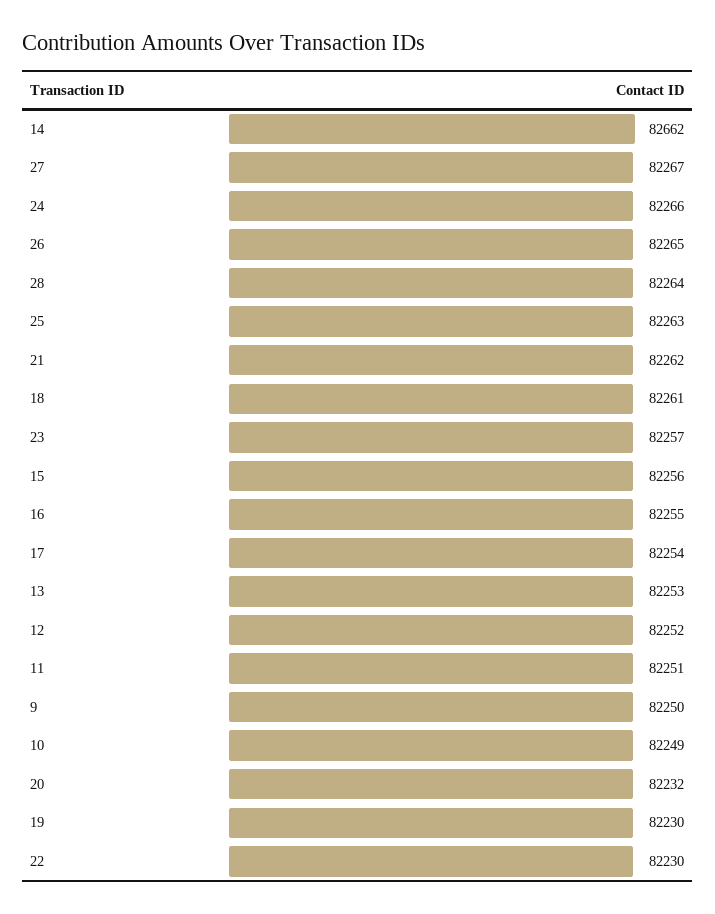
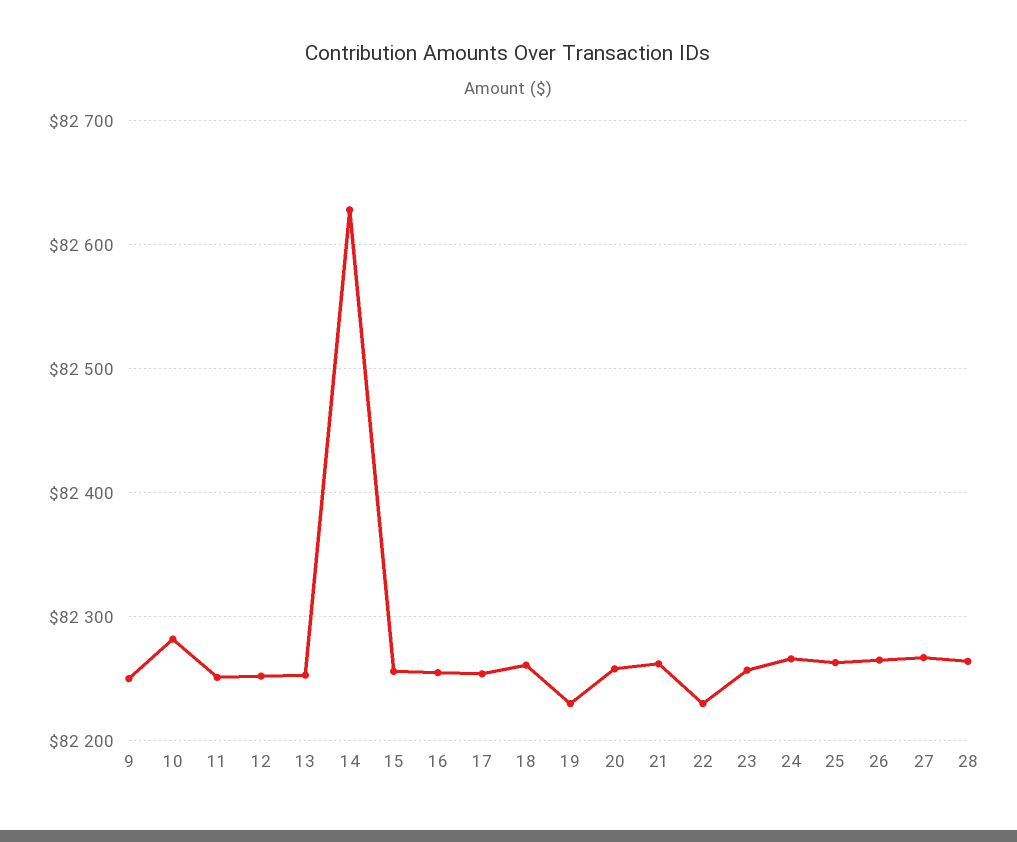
  {
-   "14": 82662,
+   "14": 82630,
    "27": 82267,
    "24": 82266,
    "26": 82265,
    "28": 82264,
    "25": 82263,
    "21": 82262,
    "18": 82261,
    "23": 82257,
    "15": 82256,
    "16": 82255,
    "17": 82254,
    "13": 82253,
    "12": 82252,
    "11": 82251,
    "9": 82250,
-   "10": 82249,
+   "10": 82280,
-   "20": 82232,
+   "20": 82260,
    "19": 82230,
    "22": 82230
  }

